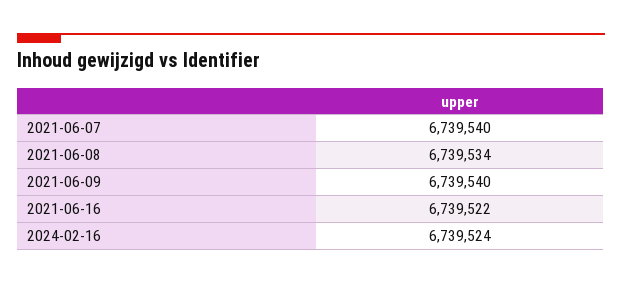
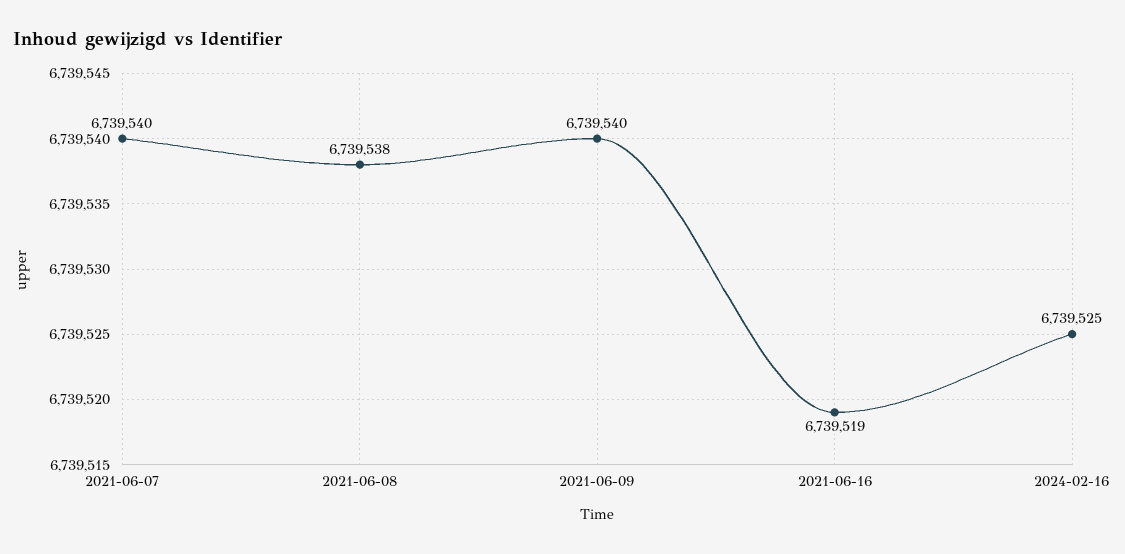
  {
    "2021-06-07": 6739540,
-   "2021-06-08": 6739534,
+   "2021-06-08": 6739538,
    "2021-06-09": 6739540,
-   "2021-06-16": 6739522,
+   "2021-06-16": 6739519,
-   "2024-02-16": 6739524
+   "2024-02-16": 6739525
  }

